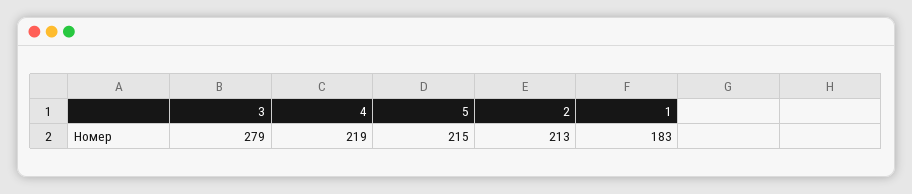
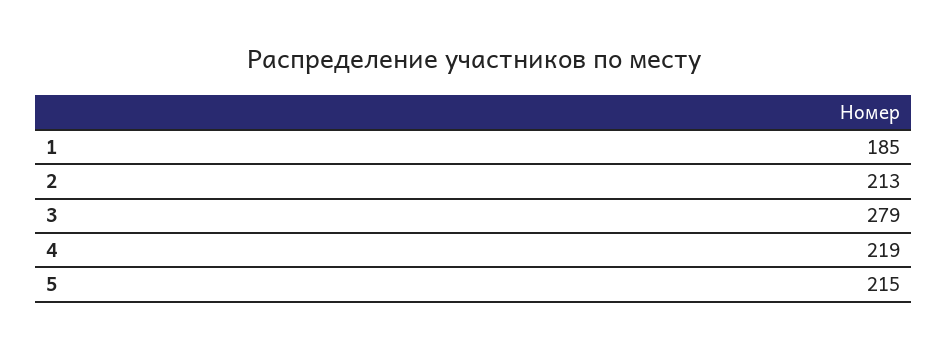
  {
    "3": 279,
    "4": 219,
    "5": 215,
    "2": 213,
-   "1": 183
+   "1": 185
  }

